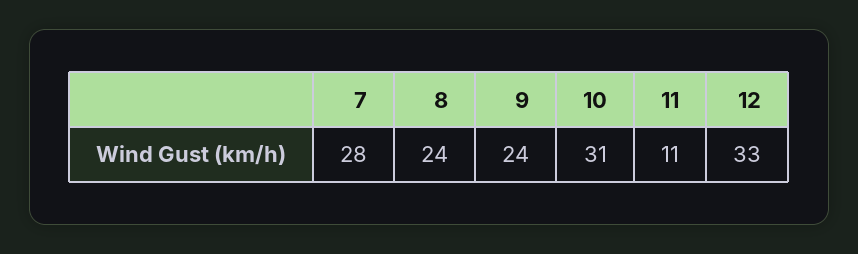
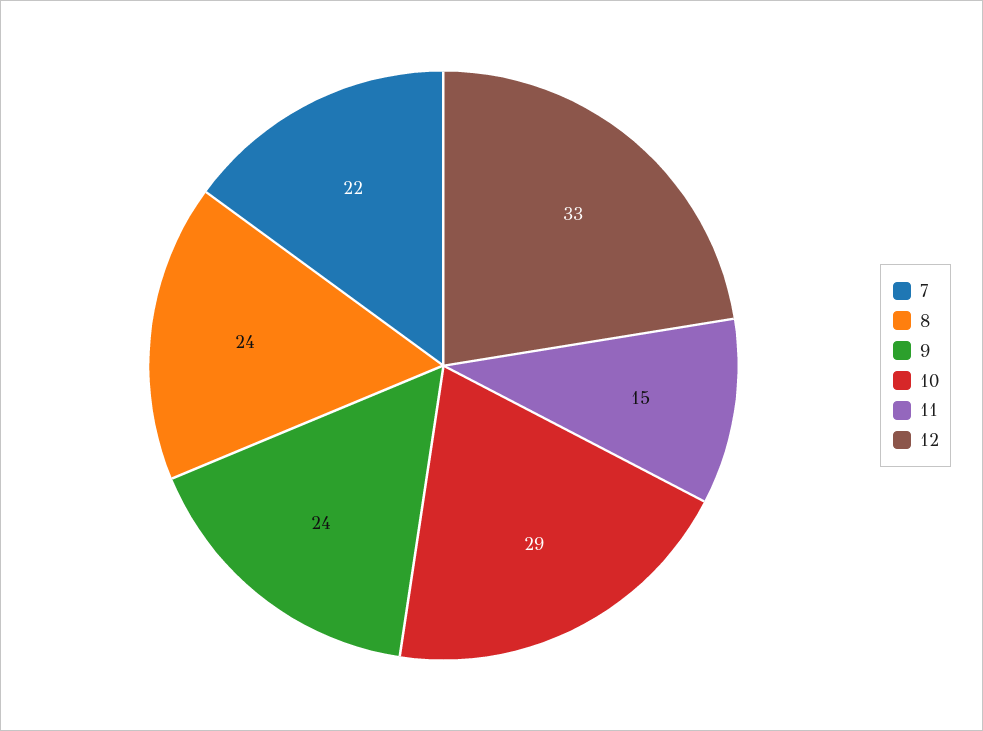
  {
-   "7": 28,
+   "7": 22,
    "8": 24,
    "9": 24,
-   "10": 31,
+   "10": 29,
-   "11": 11,
+   "11": 15,
    "12": 33
  }

